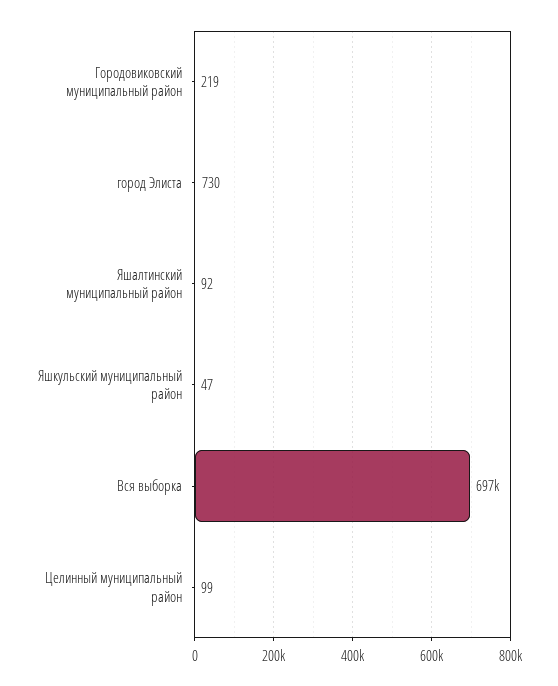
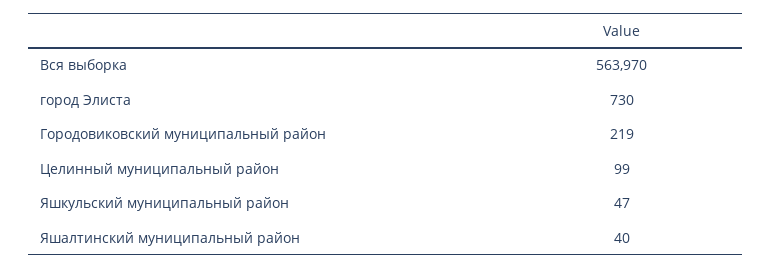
  {
    "Городовиковский муниципальный район": 219,
    "город Элиста": 730,
-   "Яшалтинский муниципальный район": 92,
+   "Яшалтинский муниципальный район": 40,
    "Яшкульский муниципальный район": 47,
-   "Вся выборка": 697000,
+   "Вся выборка": 563970,
    "Целинный муниципальный район": 99
  }

